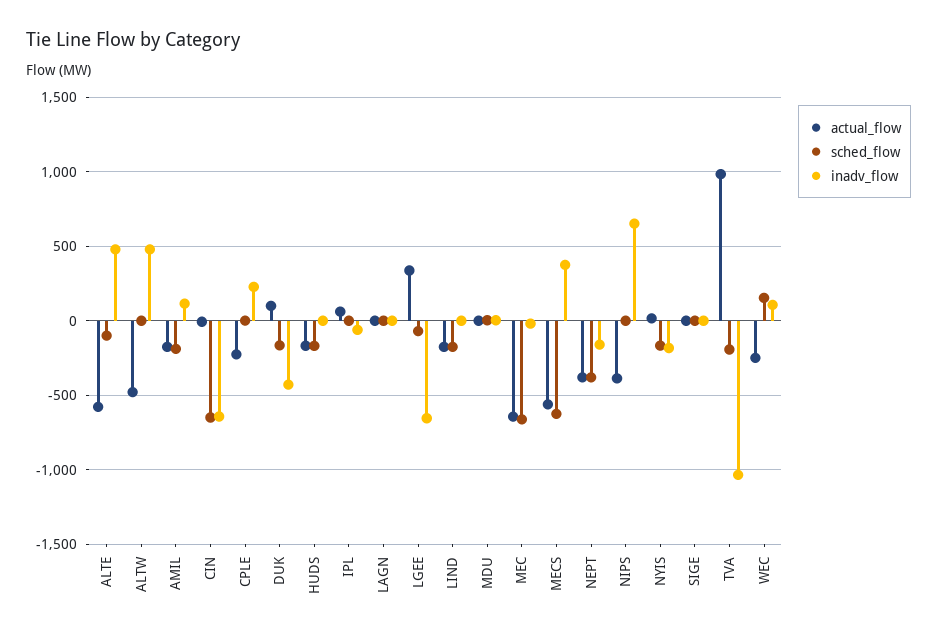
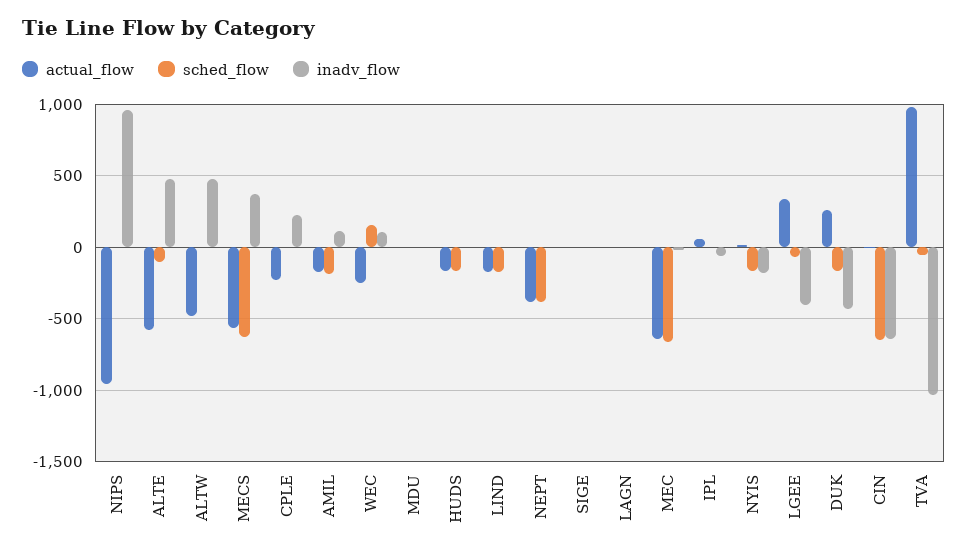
  {
    "actual_flow": {
      "ALTE": -600,
      "ALTW": -500,
      "AMIL": -200,
      "CIN": 0,
      "CPLE": -250,
-     "DUK": 100,
+     "DUK": 250,
      "HUDS": -150,
      "IPL": 50,
      "LAGN": 0,
      "LGEE": 350,
      "LIND": -200,
      "MDU": 0,
      "MEC": -650,
      "MECS": -550,
      "NEPT": -400,
-     "NIPS": -400,
+     "NIPS": -950,
      "NYIS": 0,
      "SIGE": 0,
      "TVA": 1000,
      "WEC": -250
    },
    "sched_flow": {
      "ALTE": -100,
      "ALTW": 0,
      "AMIL": -200,
      "CIN": -650,
      "CPLE": 0,
      "DUK": -150,
      "HUDS": -150,
      "IPL": 0,
      "LAGN": 0,
      "LGEE": -50,
      "LIND": -200,
      "MDU": 0,
      "MEC": -650,
      "MECS": -650,
      "NEPT": -400,
      "NIPS": 0,
      "NYIS": -150,
      "SIGE": 0,
-     "TVA": -200,
+     "TVA": -50,
      "WEC": 150
    },
    "inadv_flow": {
      "ALTE": 500,
      "ALTW": 500,
      "AMIL": 100,
      "CIN": -650,
      "CPLE": 250,
      "DUK": -450,
      "HUDS": 0,
      "IPL": -50,
      "LAGN": 0,
-     "LGEE": -650,
+     "LGEE": -400,
      "LIND": 0,
      "MDU": 0,
      "MEC": 0,
      "MECS": 400,
-     "NEPT": -150,
+     "NEPT": 0,
-     "NIPS": 650,
+     "NIPS": 950,
      "NYIS": -200,
      "SIGE": 0,
      "TVA": -1050,
      "WEC": 100
    }
  }

